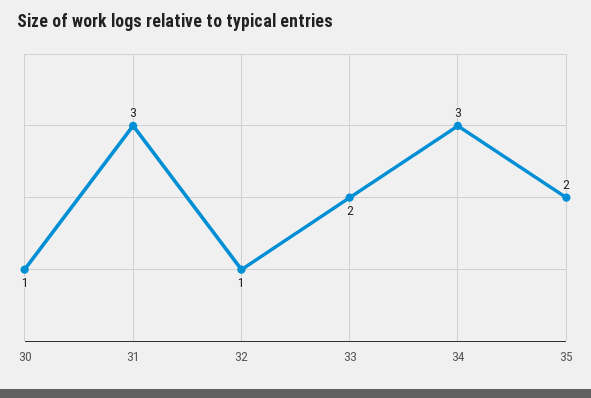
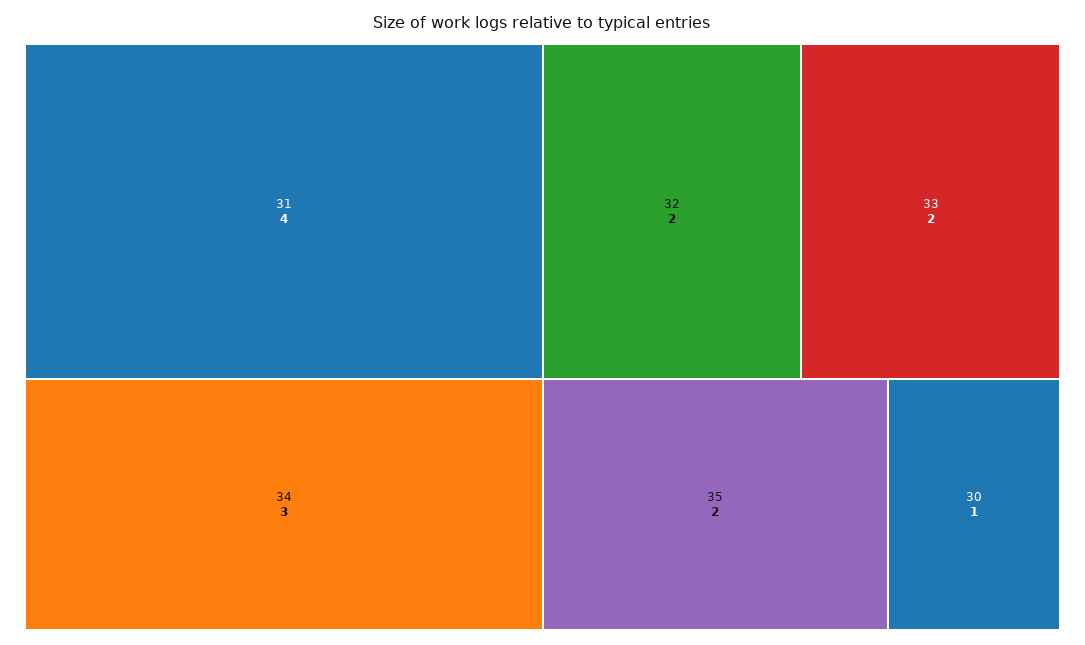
  {
    "30": 1,
-   "31": 3,
+   "31": 4,
-   "32": 1,
+   "32": 2,
    "33": 2,
    "34": 3,
    "35": 2
  }

